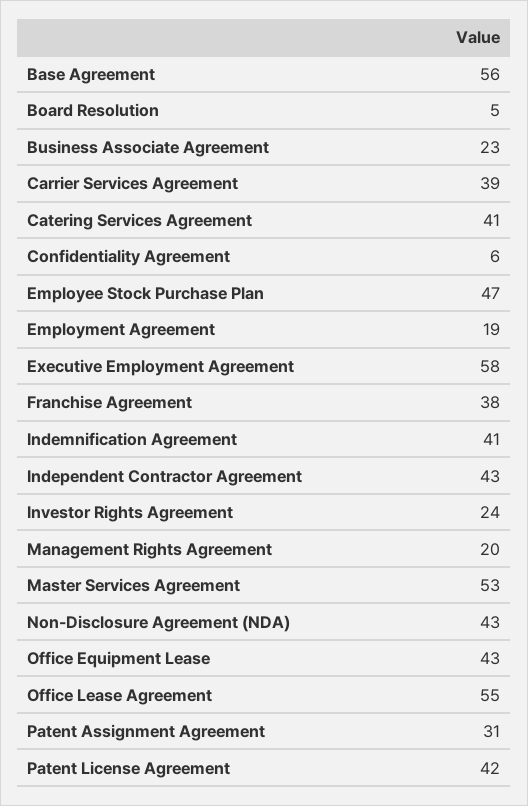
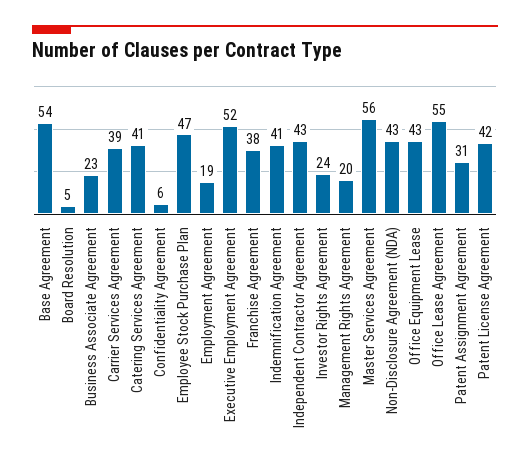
  {
-   "Base Agreement": 56,
+   "Base Agreement": 54,
    "Board Resolution": 5,
    "Business Associate Agreement": 23,
    "Carrier Services Agreement": 39,
    "Catering Services Agreement": 41,
    "Confidentiality Agreement": 6,
    "Employee Stock Purchase Plan": 47,
    "Employment Agreement": 19,
-   "Executive Employment Agreement": 58,
+   "Executive Employment Agreement": 52,
    "Franchise Agreement": 38,
    "Indemnification Agreement": 41,
    "Independent Contractor Agreement": 43,
    "Investor Rights Agreement": 24,
    "Management Rights Agreement": 20,
-   "Master Services Agreement": 53,
+   "Master Services Agreement": 56,
    "Non-Disclosure Agreement (NDA)": 43,
    "Office Equipment Lease": 43,
    "Office Lease Agreement": 55,
    "Patent Assignment Agreement": 31,
    "Patent License Agreement": 42
  }

